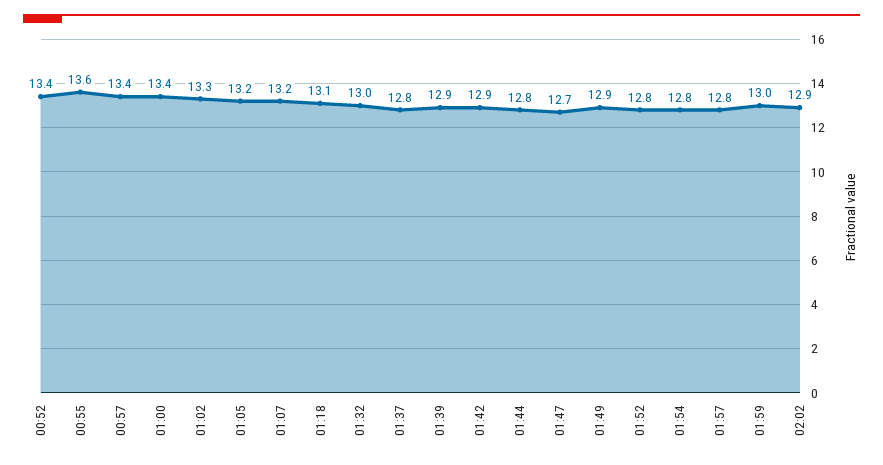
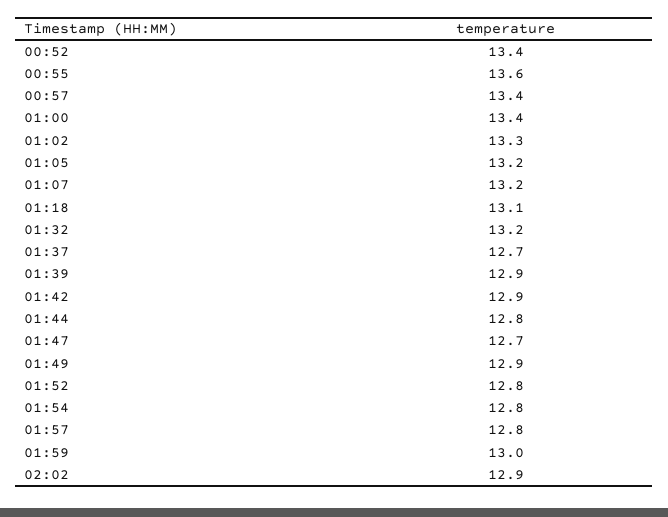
  {
    "00:52": 13.4,
    "00:55": 13.6,
    "00:57": 13.4,
    "01:00": 13.4,
    "01:02": 13.3,
    "01:05": 13.2,
    "01:07": 13.2,
    "01:18": 13.1,
-   "01:32": 13,
+   "01:32": 13.2,
-   "01:37": 12.8,
+   "01:37": 12.7,
    "01:39": 12.9,
    "01:42": 12.9,
    "01:44": 12.8,
    "01:47": 12.7,
    "01:49": 12.9,
    "01:52": 12.8,
    "01:54": 12.8,
    "01:57": 12.8,
    "01:59": 13,
    "02:02": 12.9
  }

